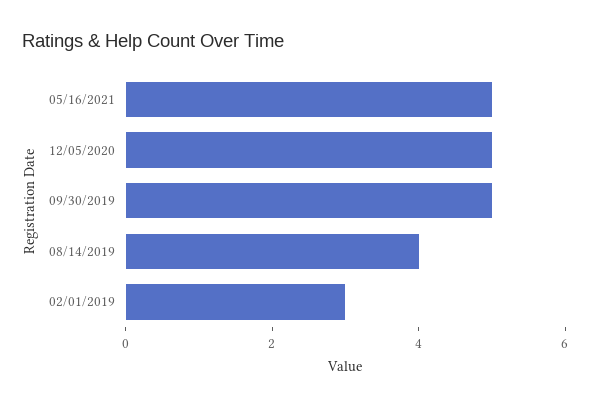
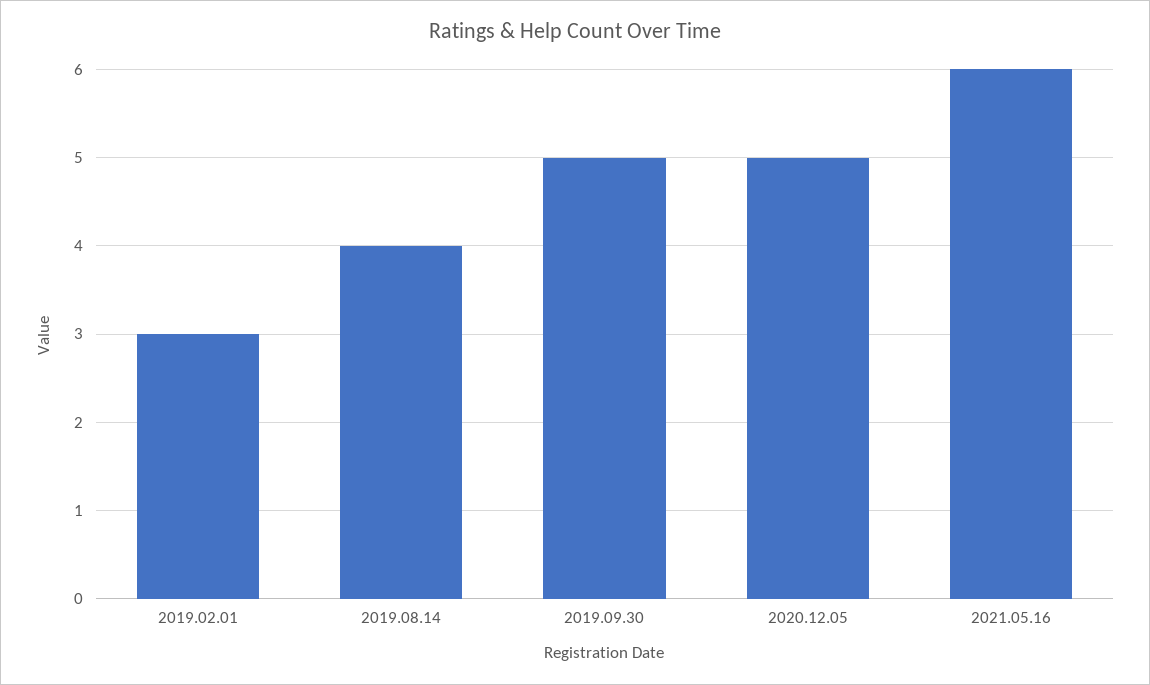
  {
-   "05/16/2021": 5,
+   "05/16/2021": 6,
    "12/05/2020": 5,
    "09/30/2019": 5,
    "08/14/2019": 4,
    "02/01/2019": 3
  }

